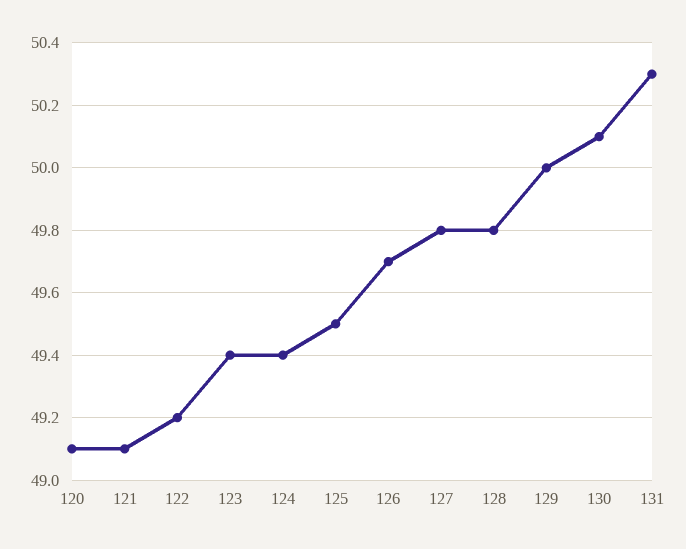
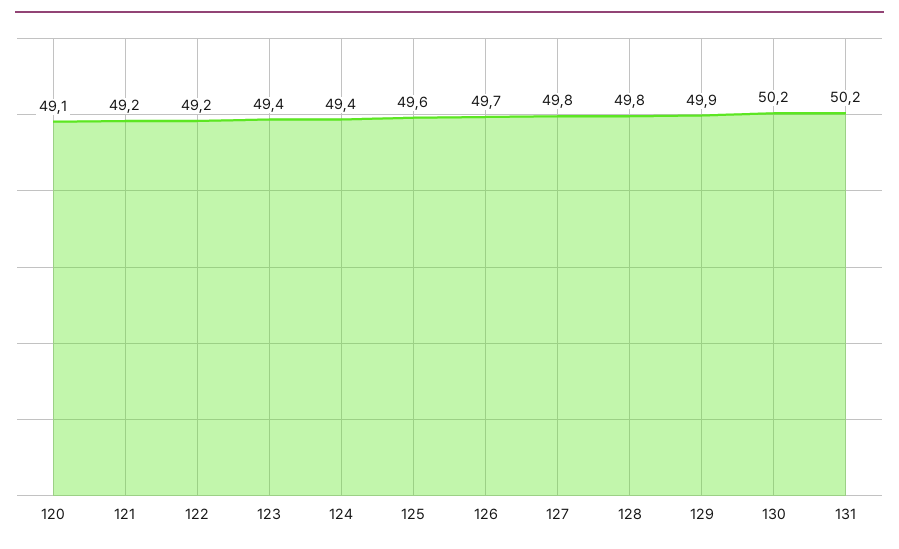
  {
    "120": 49.1,
-   "121": 49.1,
+   "121": 49.2,
    "122": 49.2,
    "123": 49.4,
    "124": 49.4,
-   "125": 49.5,
+   "125": 49.6,
    "126": 49.7,
    "127": 49.8,
    "128": 49.8,
-   "129": 50,
+   "129": 49.9,
-   "130": 50.1,
+   "130": 50.2,
-   "131": 50.3
+   "131": 50.2
  }

